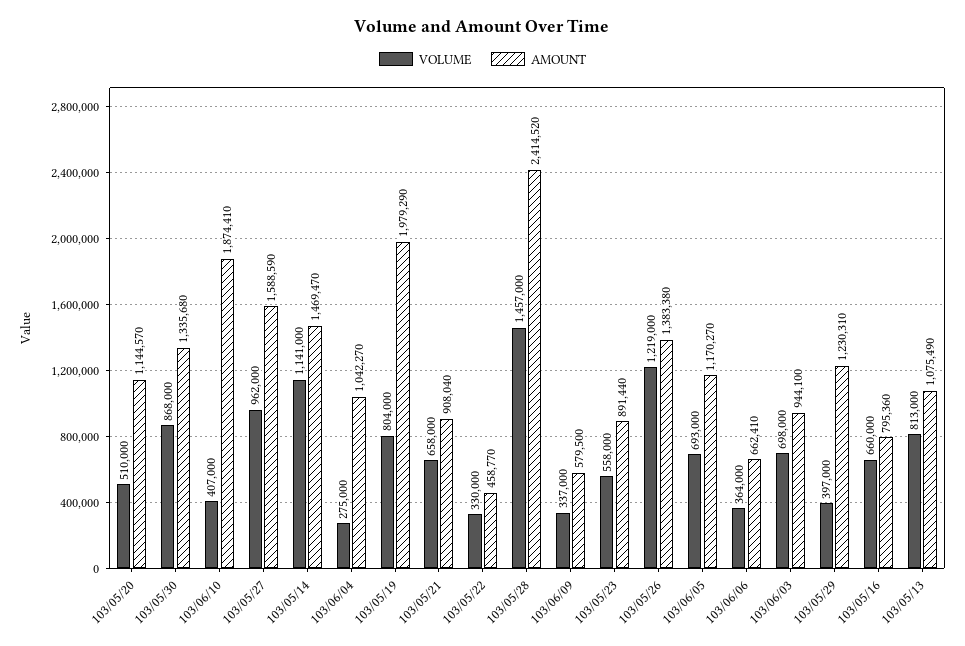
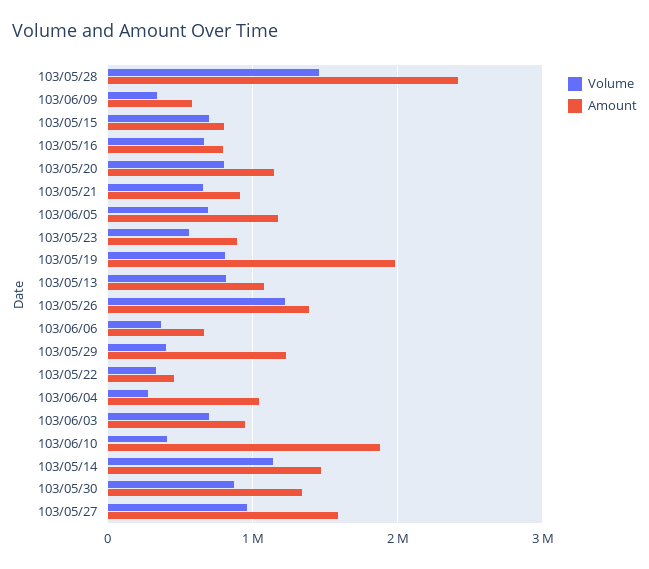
  {
    "VOLUME": {
-     "103/05/20": 510000,
+     "103/05/20": 800000,
      "103/05/30": 868000,
      "103/06/10": 407000,
      "103/05/27": 962000,
      "103/05/14": 1141000,
      "103/06/04": 275000,
      "103/05/19": 804000,
      "103/05/21": 658000,
      "103/05/22": 330000,
      "103/05/28": 1457000,
      "103/06/09": 337000,
      "103/05/23": 558000,
      "103/05/26": 1219000,
      "103/06/05": 693000,
      "103/06/06": 364000,
      "103/06/03": 698000,
      "103/05/29": 397000,
      "103/05/16": 660000,
-     "103/05/13": 813000
+     "103/05/13": 813000,
+     "103/05/15": 700000
    },
    "AMOUNT": {
      "103/05/20": 1144570,
      "103/05/30": 1335680,
      "103/06/10": 1874410,
      "103/05/27": 1588590,
      "103/05/14": 1469470,
      "103/06/04": 1042270,
      "103/05/19": 1979290,
      "103/05/21": 908040,
      "103/05/22": 458770,
      "103/05/28": 2414520,
      "103/06/09": 579500,
      "103/05/23": 891440,
      "103/05/26": 1383380,
      "103/06/05": 1170270,
      "103/06/06": 662410,
      "103/06/03": 944100,
      "103/05/29": 1230310,
      "103/05/16": 795360,
-     "103/05/13": 1075490
+     "103/05/13": 1075490,
+     "103/05/15": 800000
    }
  }

